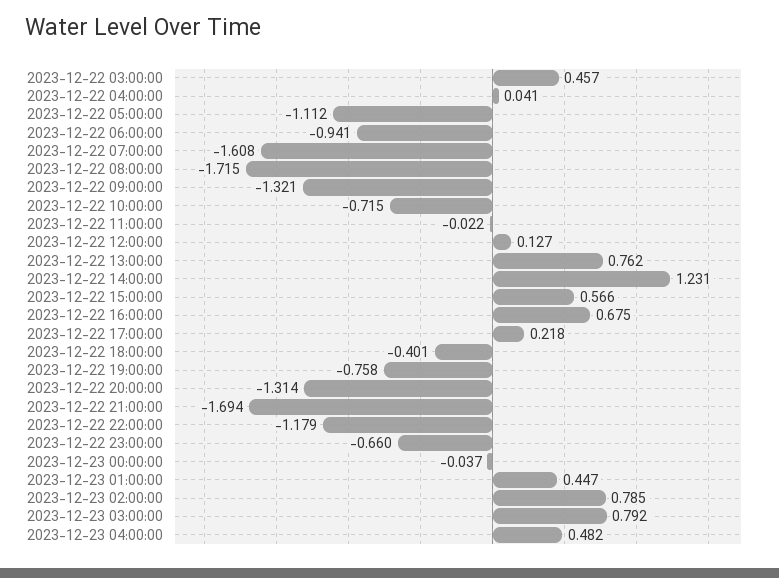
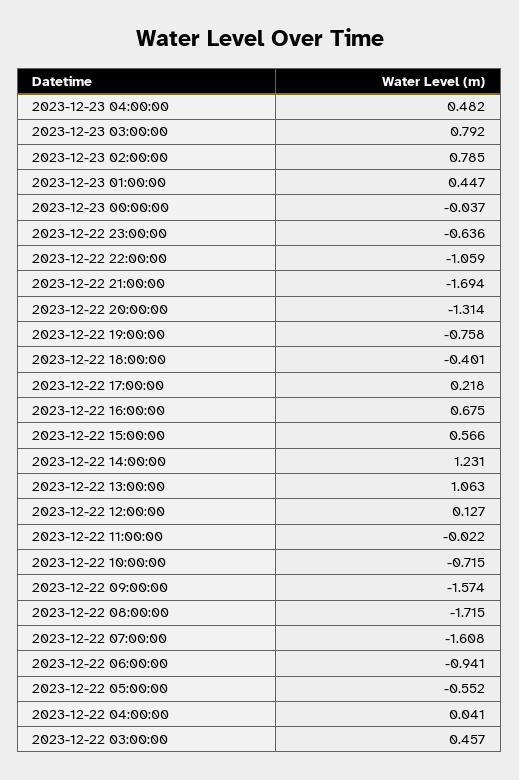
  {
    "2023-12-22 03:00:00": 0.457,
    "2023-12-22 04:00:00": 0.041,
-   "2023-12-22 05:00:00": -1.112,
+   "2023-12-22 05:00:00": -0.552,
    "2023-12-22 06:00:00": -0.941,
    "2023-12-22 07:00:00": -1.608,
    "2023-12-22 08:00:00": -1.715,
-   "2023-12-22 09:00:00": -1.321,
+   "2023-12-22 09:00:00": -1.574,
    "2023-12-22 10:00:00": -0.715,
    "2023-12-22 11:00:00": -0.022,
    "2023-12-22 12:00:00": 0.127,
-   "2023-12-22 13:00:00": 0.762,
+   "2023-12-22 13:00:00": 1.063,
    "2023-12-22 14:00:00": 1.231,
    "2023-12-22 15:00:00": 0.566,
    "2023-12-22 16:00:00": 0.675,
    "2023-12-22 17:00:00": 0.218,
    "2023-12-22 18:00:00": -0.401,
    "2023-12-22 19:00:00": -0.758,
    "2023-12-22 20:00:00": -1.314,
    "2023-12-22 21:00:00": -1.694,
-   "2023-12-22 22:00:00": -1.179,
+   "2023-12-22 22:00:00": -1.059,
-   "2023-12-22 23:00:00": -0.66,
+   "2023-12-22 23:00:00": -0.636,
    "2023-12-23 00:00:00": -0.037,
    "2023-12-23 01:00:00": 0.447,
    "2023-12-23 02:00:00": 0.785,
    "2023-12-23 03:00:00": 0.792,
    "2023-12-23 04:00:00": 0.482
  }

